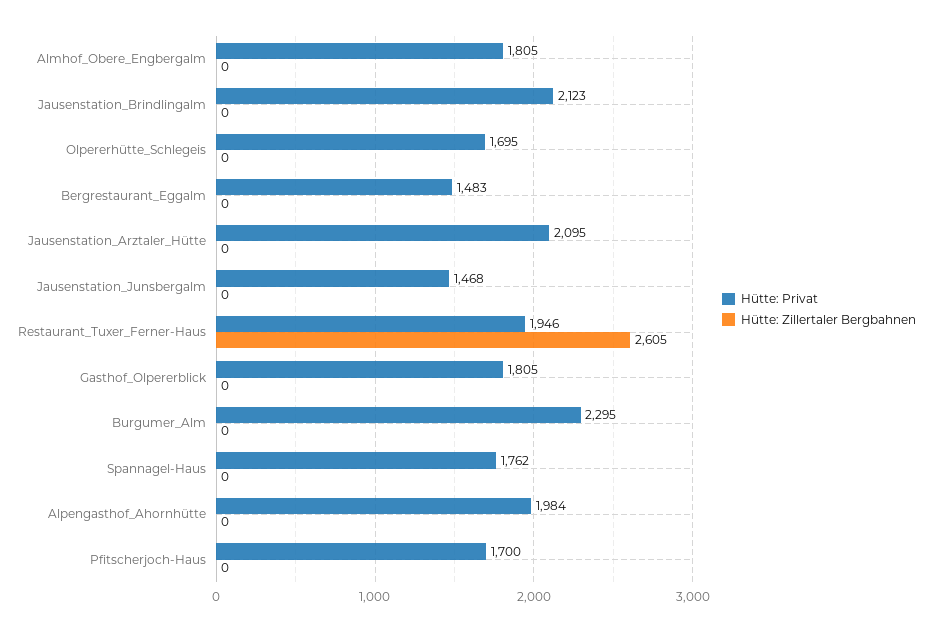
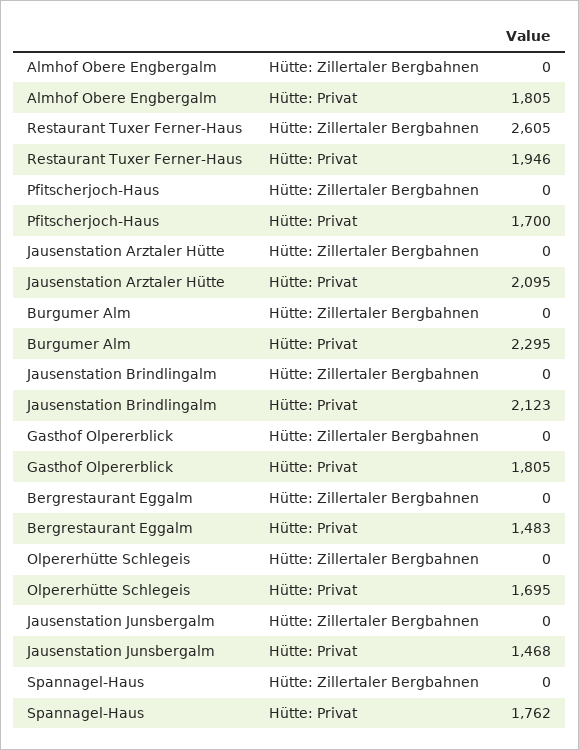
  {
    "Hütte: Privat": {
      "Almhof_Obere_Engbergalm": 1805,
      "Jausenstation_Brindlingalm": 2123,
      "Olpererhütte_Schlegeis": 1695,
      "Bergrestaurant_Eggalm": 1483,
      "Jausenstation_Arztaler_Hütte": 2095,
      "Jausenstation_Junsbergalm": 1468,
      "Restaurant_Tuxer_Ferner-Haus": 1946,
      "Gasthof_Olpererblick": 1805,
      "Burgumer_Alm": 2295,
      "Spannagel-Haus": 1762,
-     "Alpengasthof_Ahornhütte": 1984,
      "Pfitscherjoch-Haus": 1700
    },
    "Hütte: Zillertaler Bergbahnen": {
      "Almhof_Obere_Engbergalm": 0,
      "Jausenstation_Brindlingalm": 0,
      "Olpererhütte_Schlegeis": 0,
      "Bergrestaurant_Eggalm": 0,
      "Jausenstation_Arztaler_Hütte": 0,
      "Jausenstation_Junsbergalm": 0,
      "Restaurant_Tuxer_Ferner-Haus": 2605,
      "Gasthof_Olpererblick": 0,
      "Burgumer_Alm": 0,
      "Spannagel-Haus": 0,
-     "Alpengasthof_Ahornhütte": 0,
      "Pfitscherjoch-Haus": 0
    }
  }

